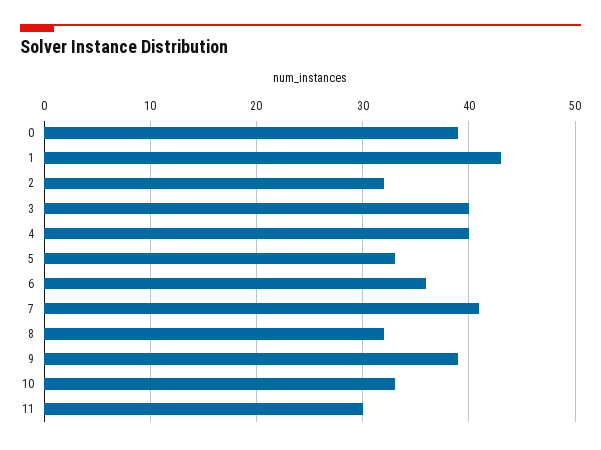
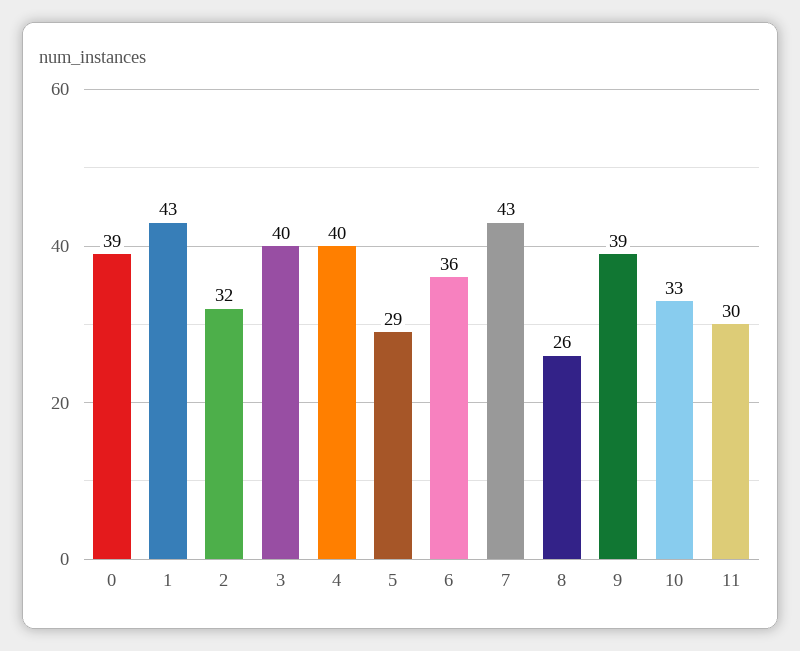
  {
    "0": 39,
    "1": 43,
    "2": 32,
    "3": 40,
    "4": 40,
-   "5": 33,
+   "5": 29,
    "6": 36,
-   "7": 41,
+   "7": 43,
-   "8": 32,
+   "8": 26,
    "9": 39,
    "10": 33,
    "11": 30
  }

